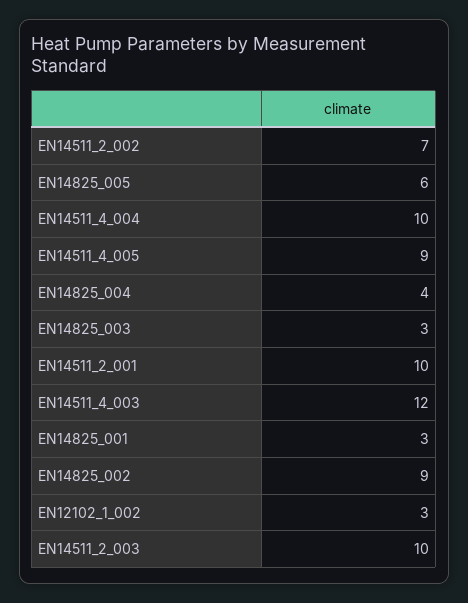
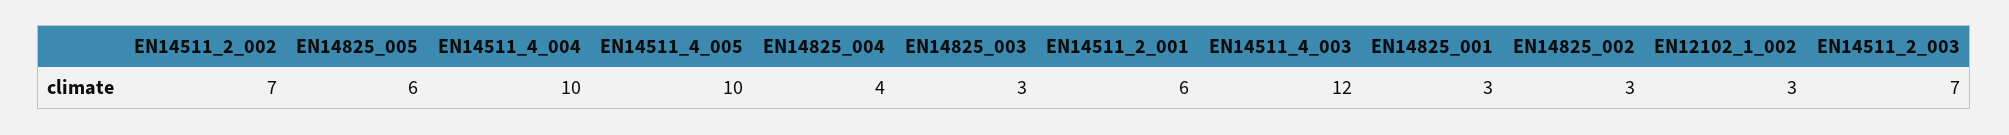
  {
    "EN14511_2_002": 7,
    "EN14825_005": 6,
    "EN14511_4_004": 10,
-   "EN14511_4_005": 9,
+   "EN14511_4_005": 10,
    "EN14825_004": 4,
    "EN14825_003": 3,
-   "EN14511_2_001": 10,
+   "EN14511_2_001": 6,
    "EN14511_4_003": 12,
    "EN14825_001": 3,
-   "EN14825_002": 9,
+   "EN14825_002": 3,
    "EN12102_1_002": 3,
-   "EN14511_2_003": 10
+   "EN14511_2_003": 7
  }

